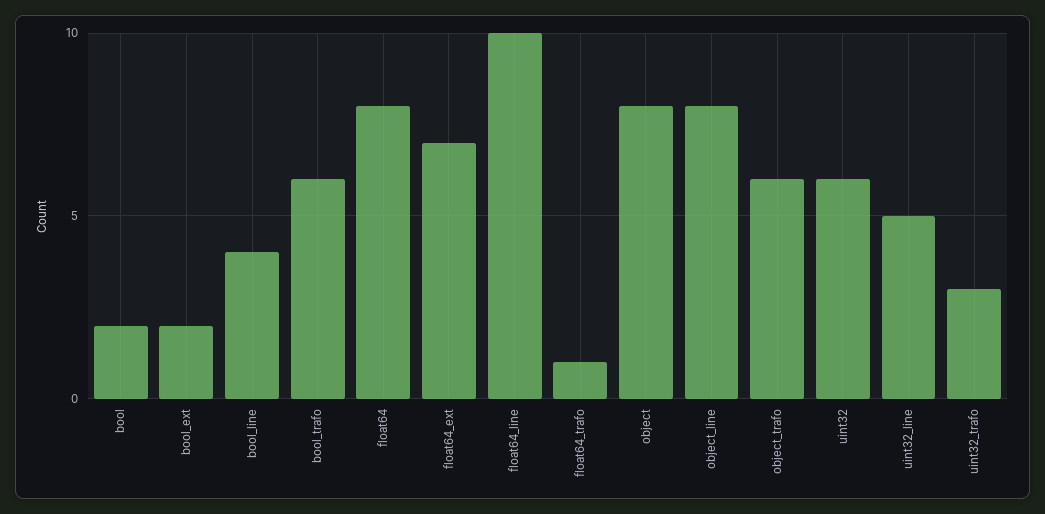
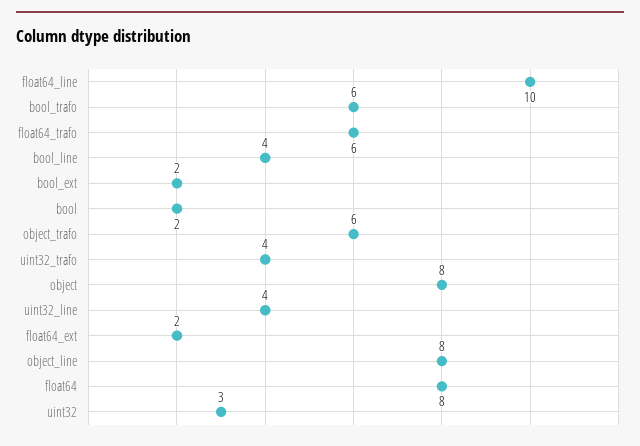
  {
    "bool": 2,
    "bool_ext": 2,
    "bool_line": 4,
    "bool_trafo": 6,
    "float64": 8,
-   "float64_ext": 7,
+   "float64_ext": 2,
    "float64_line": 10,
-   "float64_trafo": 1,
+   "float64_trafo": 6,
    "object": 8,
    "object_line": 8,
    "object_trafo": 6,
-   "uint32": 6,
+   "uint32": 3,
-   "uint32_line": 5,
+   "uint32_line": 4,
-   "uint32_trafo": 3
+   "uint32_trafo": 4
  }

